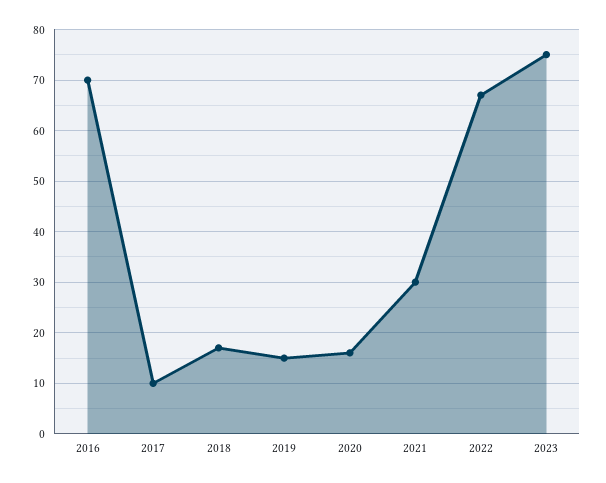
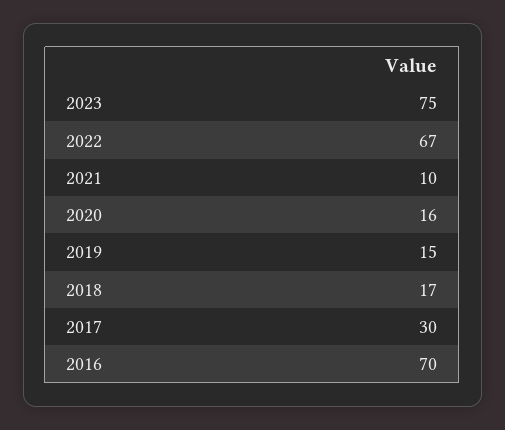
  {
    "2016": 70,
-   "2017": 10,
+   "2017": 30,
    "2018": 17,
    "2019": 15,
    "2020": 16,
-   "2021": 30,
+   "2021": 10,
    "2022": 67,
    "2023": 75
  }

